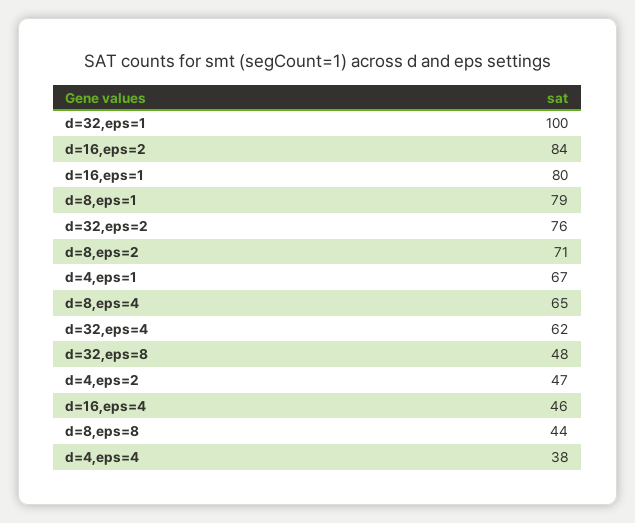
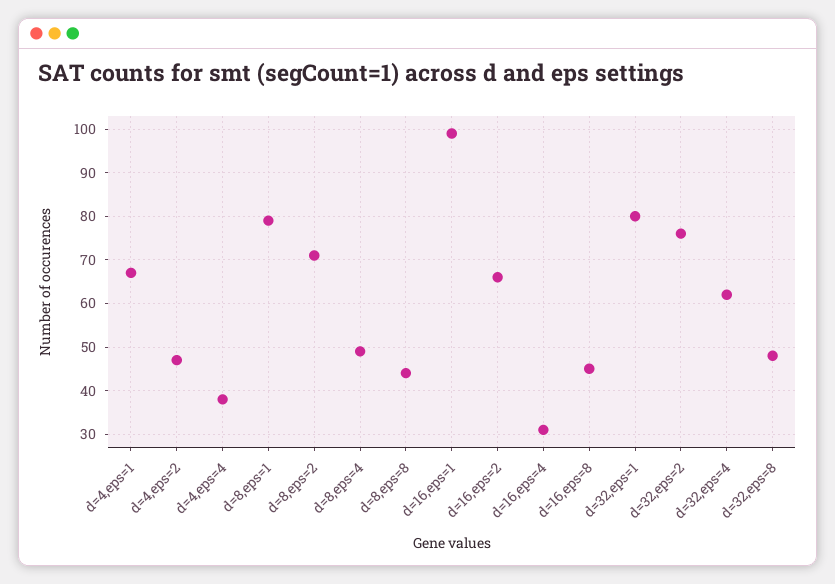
  {
-   "d=32,eps=1": 100,
+   "d=32,eps=1": 80,
-   "d=16,eps=2": 84,
+   "d=16,eps=2": 65,
-   "d=16,eps=1": 80,
+   "d=16,eps=1": 100,
    "d=8,eps=1": 79,
    "d=32,eps=2": 76,
    "d=8,eps=2": 71,
    "d=4,eps=1": 67,
-   "d=8,eps=4": 65,
+   "d=8,eps=4": 50,
    "d=32,eps=4": 62,
    "d=32,eps=8": 48,
    "d=4,eps=2": 47,
-   "d=16,eps=4": 46,
+   "d=16,eps=4": 30,
    "d=8,eps=8": 44,
-   "d=4,eps=4": 38
+   "d=4,eps=4": 38,
+   "d=16,eps=8": 45
  }

